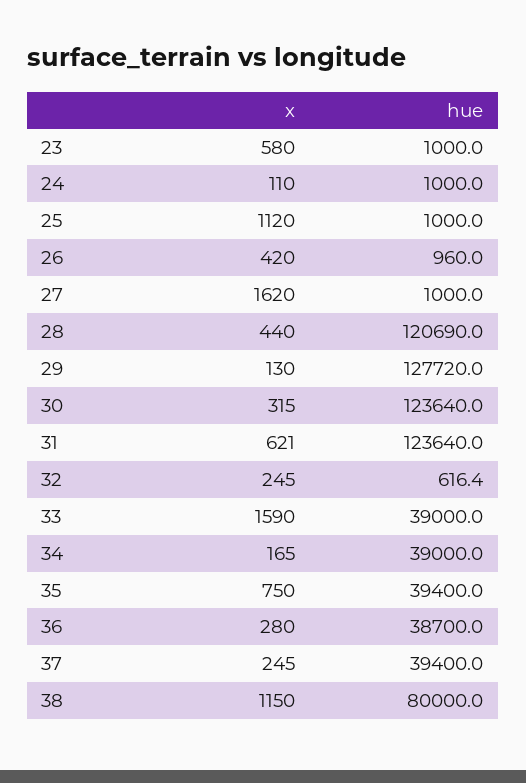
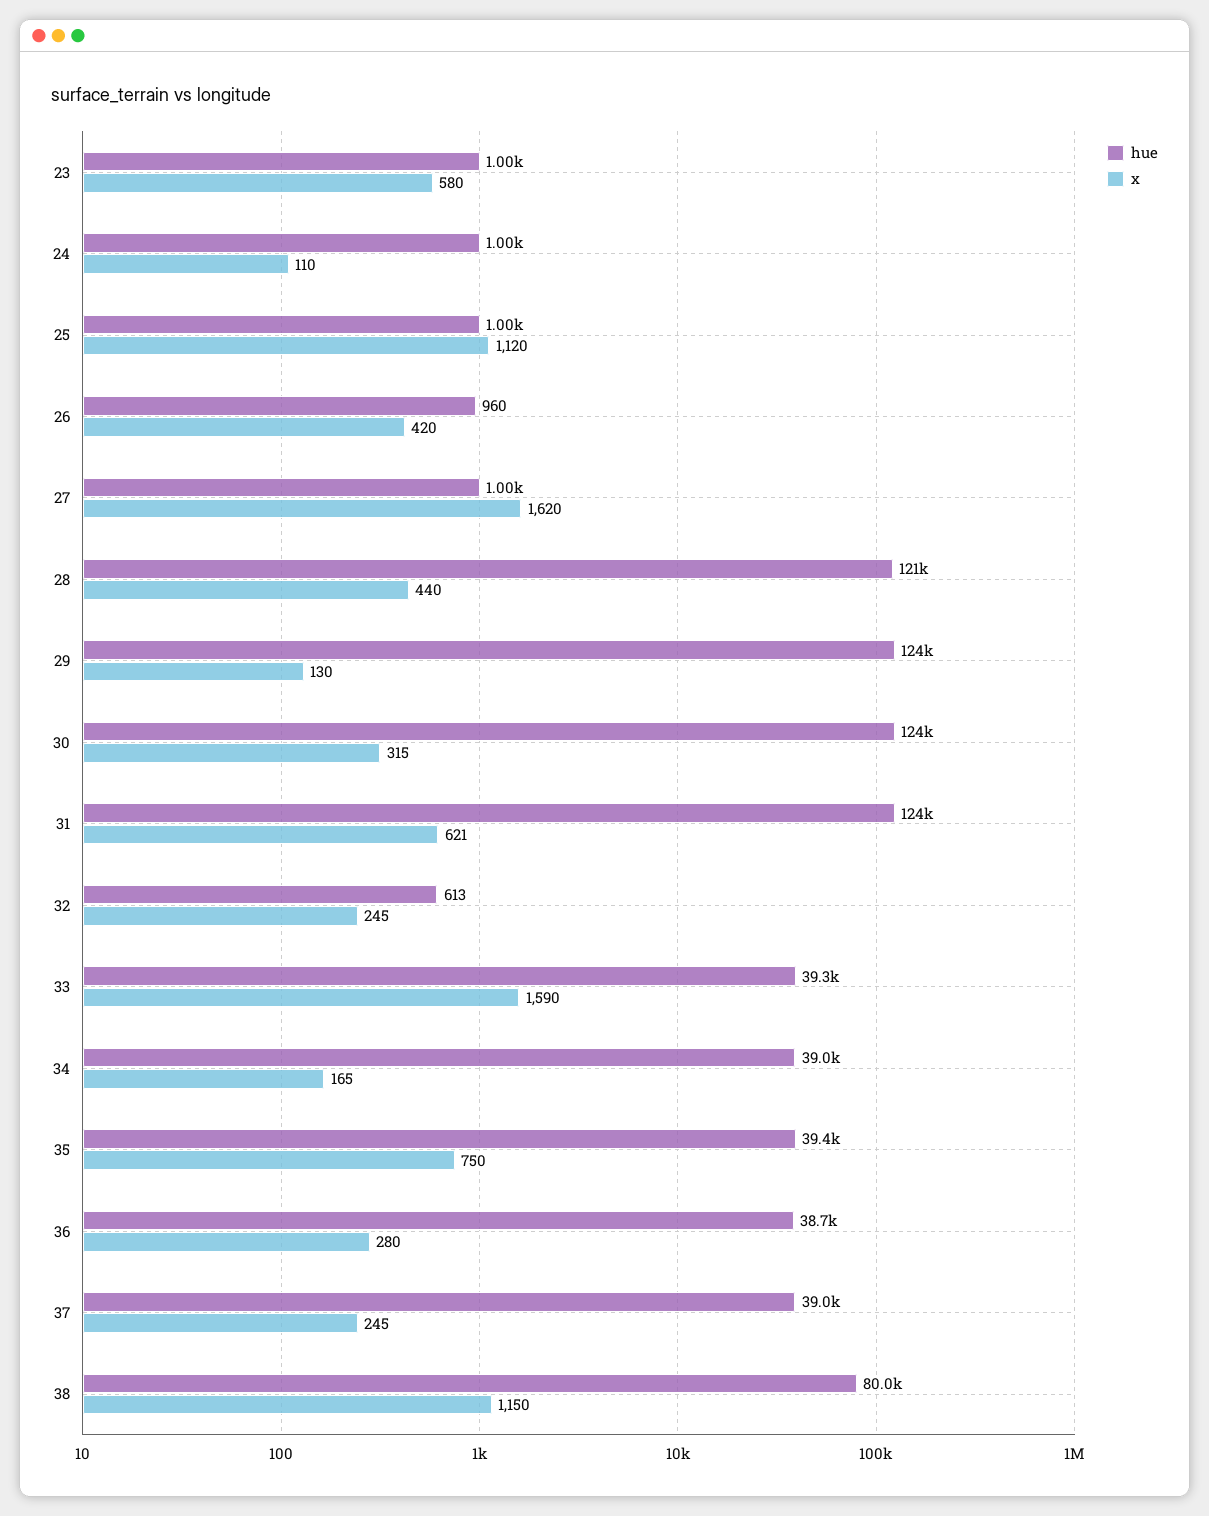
  {
    "x": {
      "23": 580,
      "24": 110,
      "25": 1120,
      "26": 420,
      "27": 1620,
      "28": 440,
      "29": 130,
      "30": 315,
      "31": 621,
      "32": 245,
      "33": 1590,
      "34": 165,
      "35": 750,
      "36": 280,
      "37": 245,
      "38": 1150
    },
    "hue": {
      "23": 1000,
      "24": 1000,
      "25": 1000,
      "26": 960,
      "27": 1000,
      "28": 120690,
-     "29": 127720,
+     "29": 124000,
      "30": 123640,
      "31": 123640,
-     "32": 616.4,
+     "32": 613,
-     "33": 39000,
+     "33": 39300,
      "34": 39000,
      "35": 39400,
      "36": 38700,
-     "37": 39400,
+     "37": 39000,
      "38": 80000
    }
  }

